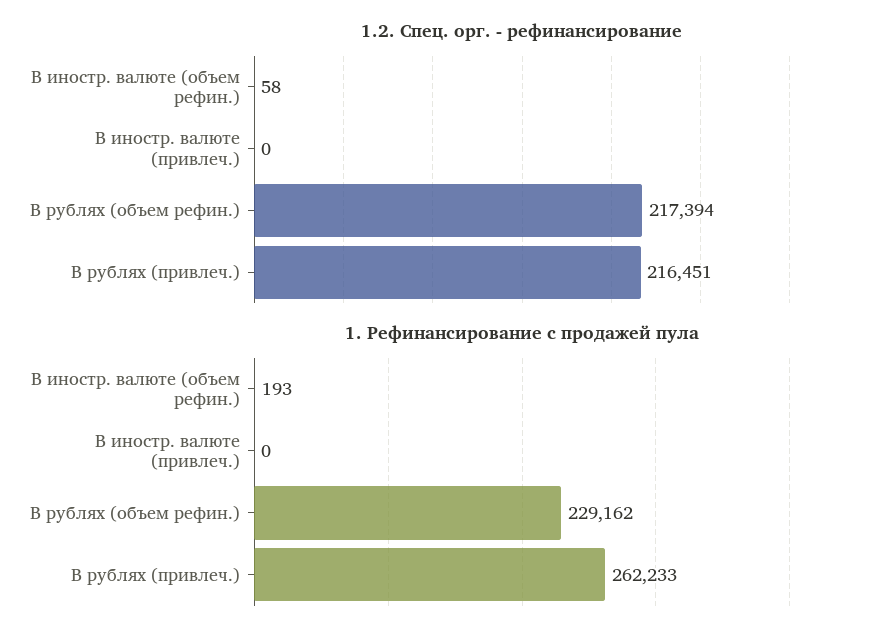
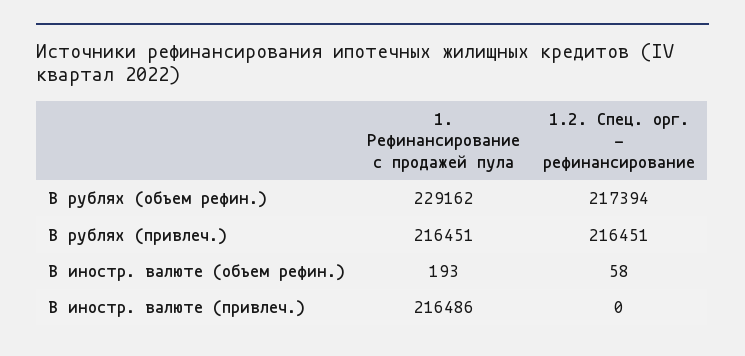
  {
    "1.2. Спец. орг. - рефинансирование": {
      "В иностр. валюте (объем рефин.)": 58,
      "В иностр. валюте (привлеч.)": 0,
      "В рублях (объем рефин.)": 217394,
      "В рублях (привлеч.)": 216451
    },
    "1. Рефинансирование с продажей пула": {
      "В иностр. валюте (объем рефин.)": 193,
-     "В иностр. валюте (привлеч.)": 0,
+     "В иностр. валюте (привлеч.)": 216486,
      "В рублях (объем рефин.)": 229162,
-     "В рублях (привлеч.)": 262233
+     "В рублях (привлеч.)": 216451
    }
  }

